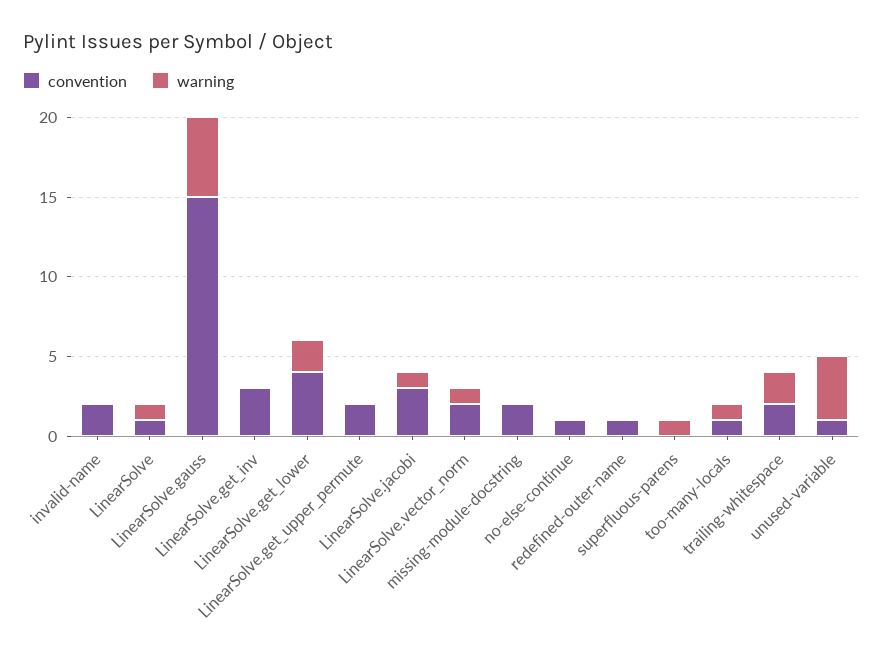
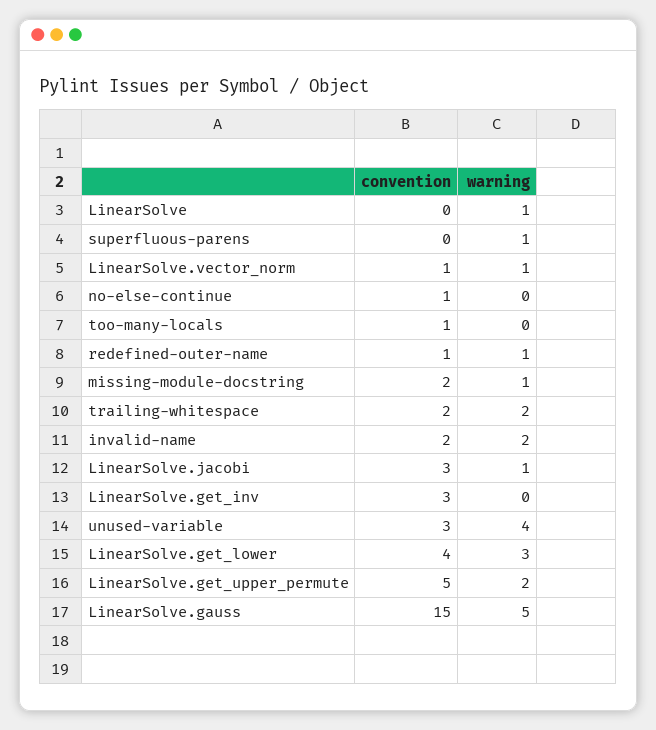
  {
    "convention": {
      "invalid-name": 2,
-     "LinearSolve": 1,
+     "LinearSolve": 0,
      "LinearSolve.gauss": 15,
      "LinearSolve.get_inv": 3,
      "LinearSolve.get_lower": 4,
-     "LinearSolve.get_upper_permute": 2,
+     "LinearSolve.get_upper_permute": 5,
      "LinearSolve.jacobi": 3,
-     "LinearSolve.vector_norm": 2,
+     "LinearSolve.vector_norm": 1,
      "missing-module-docstring": 2,
      "no-else-continue": 1,
      "redefined-outer-name": 1,
      "superfluous-parens": 0,
      "too-many-locals": 1,
      "trailing-whitespace": 2,
-     "unused-variable": 1
+     "unused-variable": 3
    },
    "warning": {
-     "invalid-name": 0,
+     "invalid-name": 2,
      "LinearSolve": 1,
      "LinearSolve.gauss": 5,
      "LinearSolve.get_inv": 0,
-     "LinearSolve.get_lower": 2,
+     "LinearSolve.get_lower": 3,
-     "LinearSolve.get_upper_permute": 0,
+     "LinearSolve.get_upper_permute": 2,
      "LinearSolve.jacobi": 1,
      "LinearSolve.vector_norm": 1,
-     "missing-module-docstring": 0,
+     "missing-module-docstring": 1,
      "no-else-continue": 0,
-     "redefined-outer-name": 0,
+     "redefined-outer-name": 1,
      "superfluous-parens": 1,
-     "too-many-locals": 1,
+     "too-many-locals": 0,
      "trailing-whitespace": 2,
      "unused-variable": 4
    }
  }

